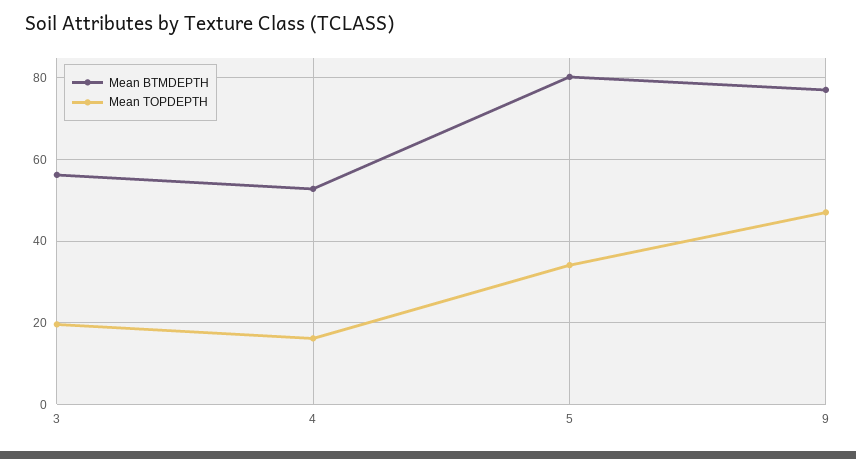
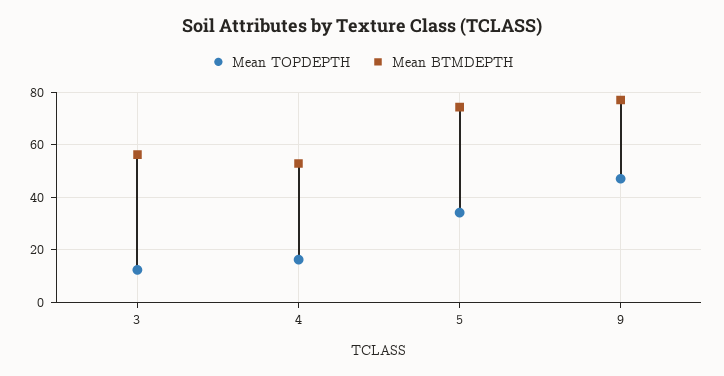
  {
    "Mean BTMDEPTH": {
      "3": 56,
      "4": 52,
-     "5": 80,
+     "5": 75,
      "9": 78
    },
    "Mean TOPDEPTH": {
-     "3": 20,
+     "3": 12.5,
      "4": 16,
      "5": 34,
      "9": 48
    }
  }

